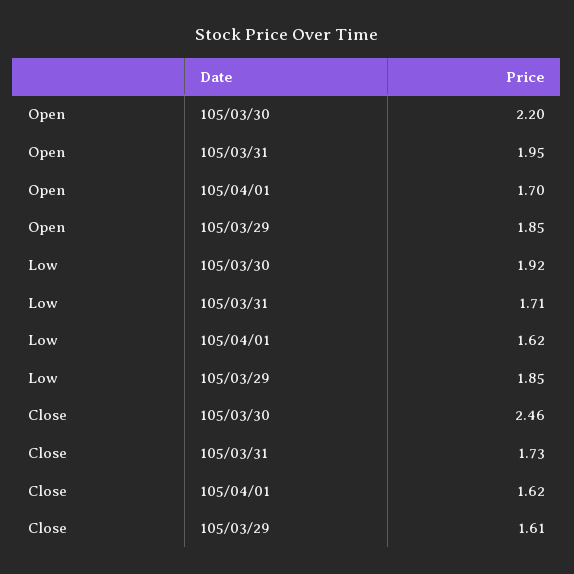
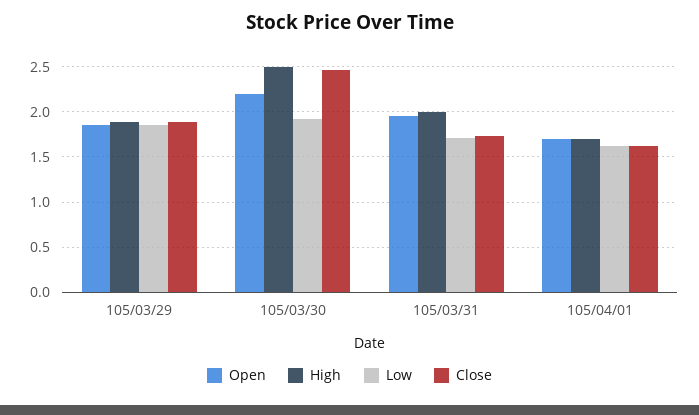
  {
    "Open": {
      "105/03/30": 2.2,
      "105/03/31": 1.95,
      "105/04/01": 1.7,
      "105/03/29": 1.85
    },
    "Low": {
      "105/03/30": 1.92,
      "105/03/31": 1.71,
      "105/04/01": 1.62,
      "105/03/29": 1.85
    },
    "Close": {
      "105/03/30": 2.46,
      "105/03/31": 1.73,
      "105/04/01": 1.62,
-     "105/03/29": 1.61
+     "105/03/29": 1.9
-   }
+   },
+   "High": {
+     "105/03/29": 1.9,
+     "105/03/30": 2.5,
+     "105/03/31": 2,
+     "105/04/01": 1.7
+   }
  }

